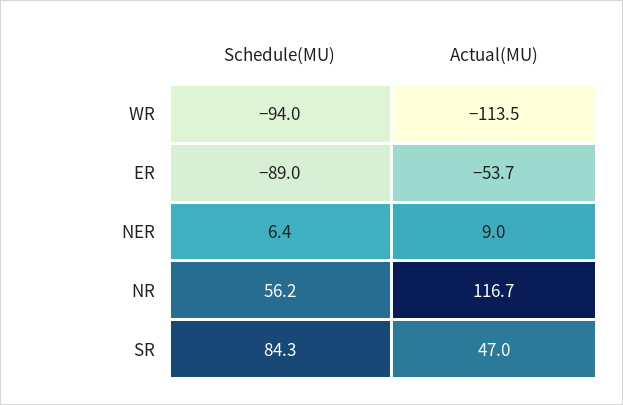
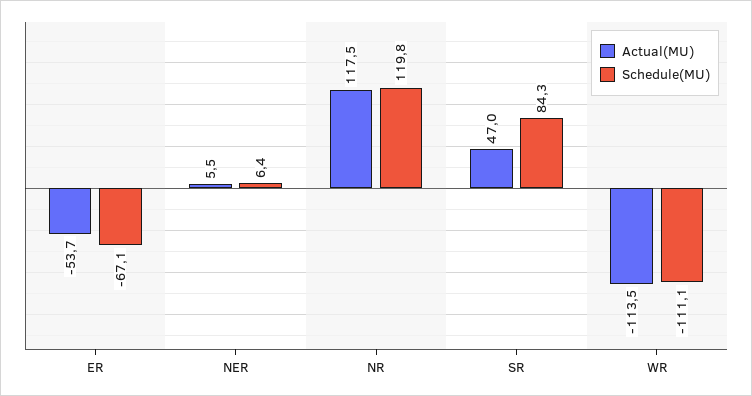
  {
    "Schedule(MU)": {
-     "WR": -94,
+     "WR": -111.1,
-     "ER": -89,
+     "ER": -67.1,
      "NER": 6.4,
-     "NR": 56.2,
+     "NR": 119.8,
      "SR": 84.3
    },
    "Actual(MU)": {
      "WR": -113.5,
      "ER": -53.7,
-     "NER": 9,
+     "NER": 5.5,
-     "NR": 116.7,
+     "NR": 117.5,
      "SR": 47
    }
  }

